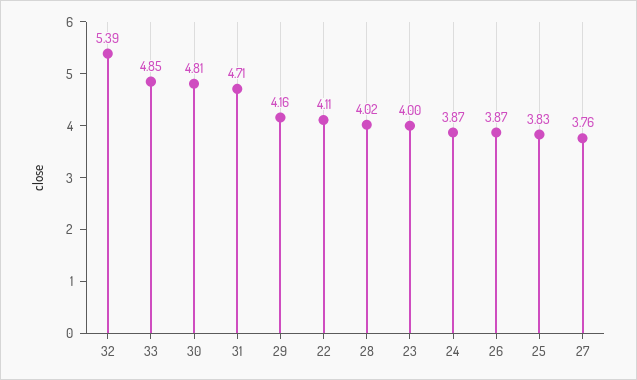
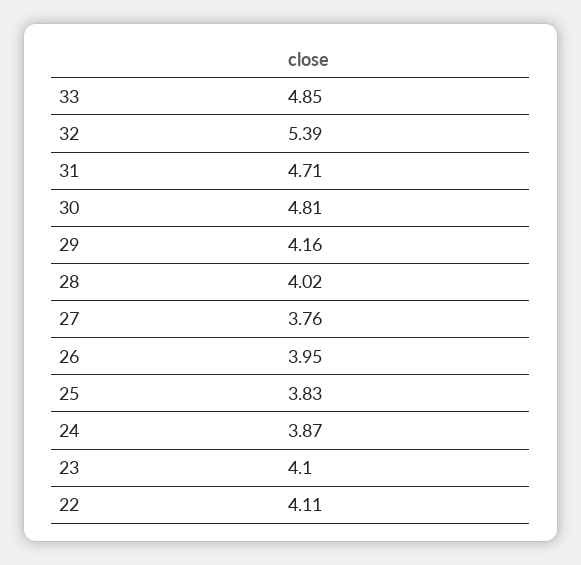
  {
    "32": 5.39,
    "33": 4.85,
    "30": 4.81,
    "31": 4.71,
    "29": 4.16,
    "22": 4.11,
    "28": 4.02,
-   "23": 4,
+   "23": 4.1,
    "24": 3.87,
-   "26": 3.87,
+   "26": 3.95,
    "25": 3.83,
    "27": 3.76
  }

